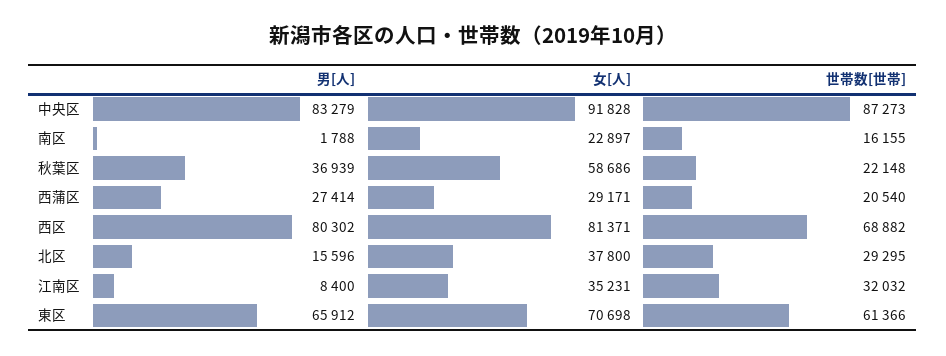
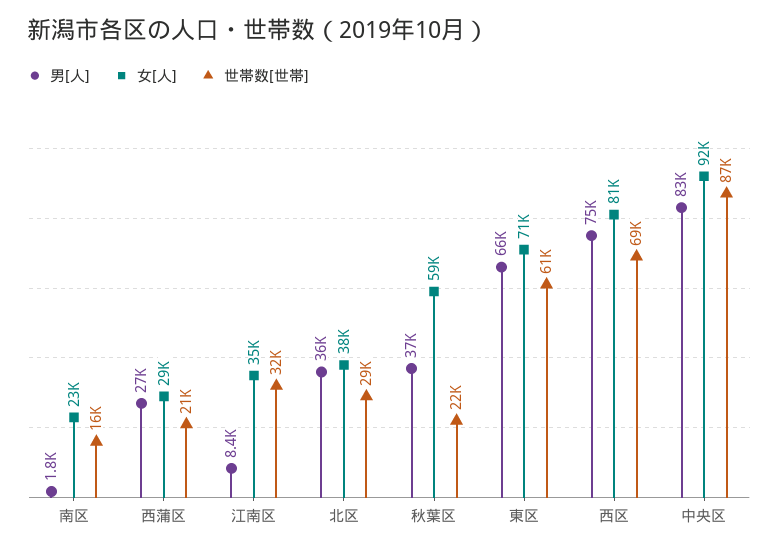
  {
    "男[人]": {
      "中央区": 83279,
      "南区": 1788,
      "秋葉区": 36939,
      "西蒲区": 27414,
-     "西区": 80302,
+     "西区": 75000,
-     "北区": 15596,
+     "北区": 36000,
      "江南区": 8400,
      "東区": 65912
    },
    "女[人]": {
      "中央区": 91828,
      "南区": 22897,
      "秋葉区": 58686,
      "西蒲区": 29171,
      "西区": 81371,
      "北区": 37800,
      "江南区": 35231,
      "東区": 70698
    },
    "世帯数[世帯]": {
      "中央区": 87273,
      "南区": 16155,
      "秋葉区": 22148,
      "西蒲区": 20540,
      "西区": 68882,
      "北区": 29295,
      "江南区": 32032,
      "東区": 61366
    }
  }

